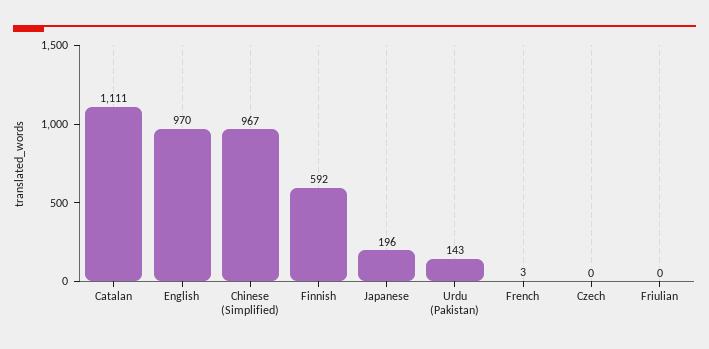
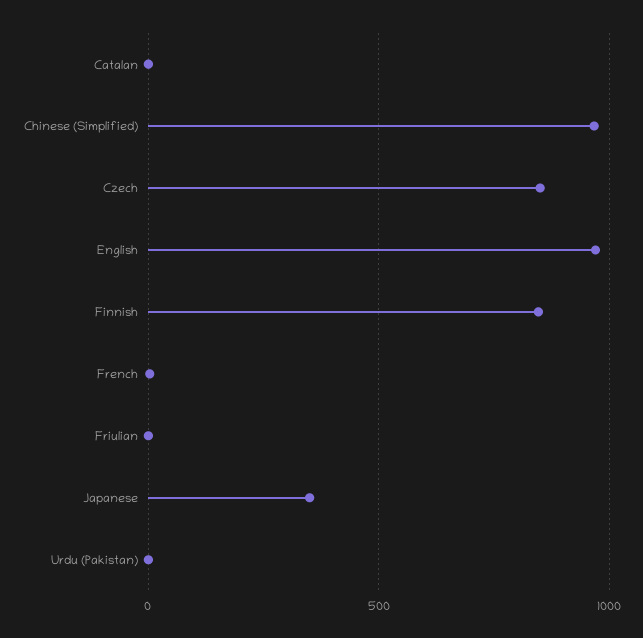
  {
-   "Catalan": 1111,
+   "Catalan": 0,
    "English": 970,
    "Chinese (Simplified)": 967,
-   "Finnish": 592,
+   "Finnish": 850,
-   "Japanese": 196,
+   "Japanese": 350,
-   "Urdu (Pakistan)": 143,
+   "Urdu (Pakistan)": 0,
    "French": 3,
-   "Czech": 0,
+   "Czech": 850,
    "Friulian": 0
  }

